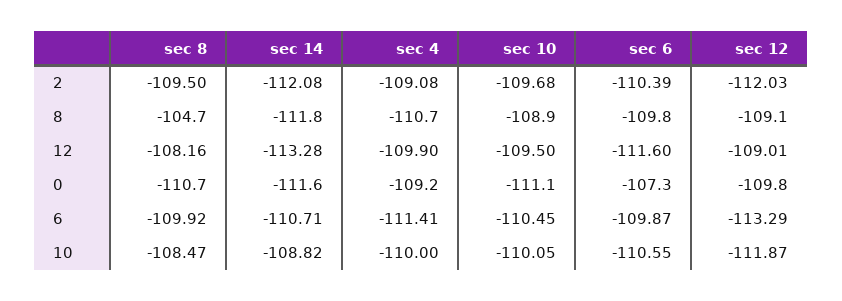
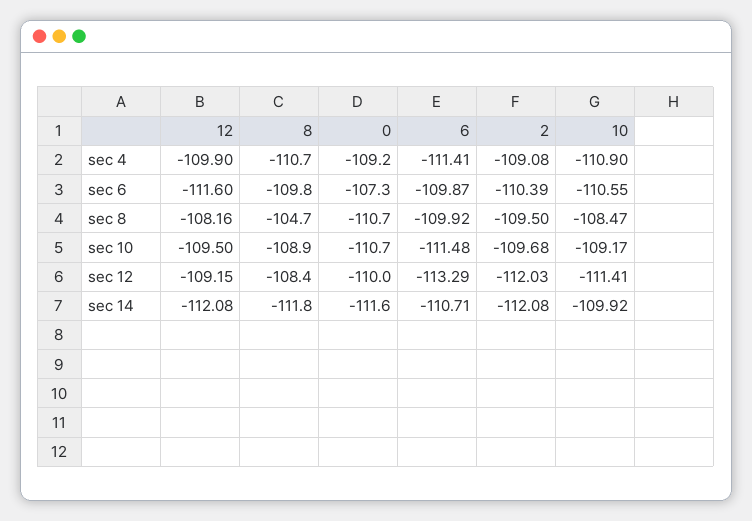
  {
    "sec 8": {
      "2": -109.5,
      "8": -104.7,
      "12": -108.16,
      "0": -110.7,
      "6": -109.92,
      "10": -108.47
    },
    "sec 14": {
      "2": -112.08,
      "8": -111.8,
-     "12": -113.28,
+     "12": -112.08,
      "0": -111.6,
      "6": -110.71,
-     "10": -108.82
+     "10": -109.92
    },
    "sec 4": {
      "2": -109.08,
      "8": -110.7,
      "12": -109.9,
      "0": -109.2,
      "6": -111.41,
-     "10": -110
+     "10": -110.9
    },
    "sec 10": {
      "2": -109.68,
      "8": -108.9,
      "12": -109.5,
-     "0": -111.1,
+     "0": -110.7,
-     "6": -110.45,
+     "6": -111.48,
-     "10": -110.05
+     "10": -109.17
    },
    "sec 6": {
      "2": -110.39,
      "8": -109.8,
      "12": -111.6,
      "0": -107.3,
      "6": -109.87,
      "10": -110.55
    },
    "sec 12": {
      "2": -112.03,
-     "8": -109.1,
+     "8": -108.4,
-     "12": -109.01,
+     "12": -109.15,
-     "0": -109.8,
+     "0": -110,
      "6": -113.29,
-     "10": -111.87
+     "10": -111.41
    }
  }

